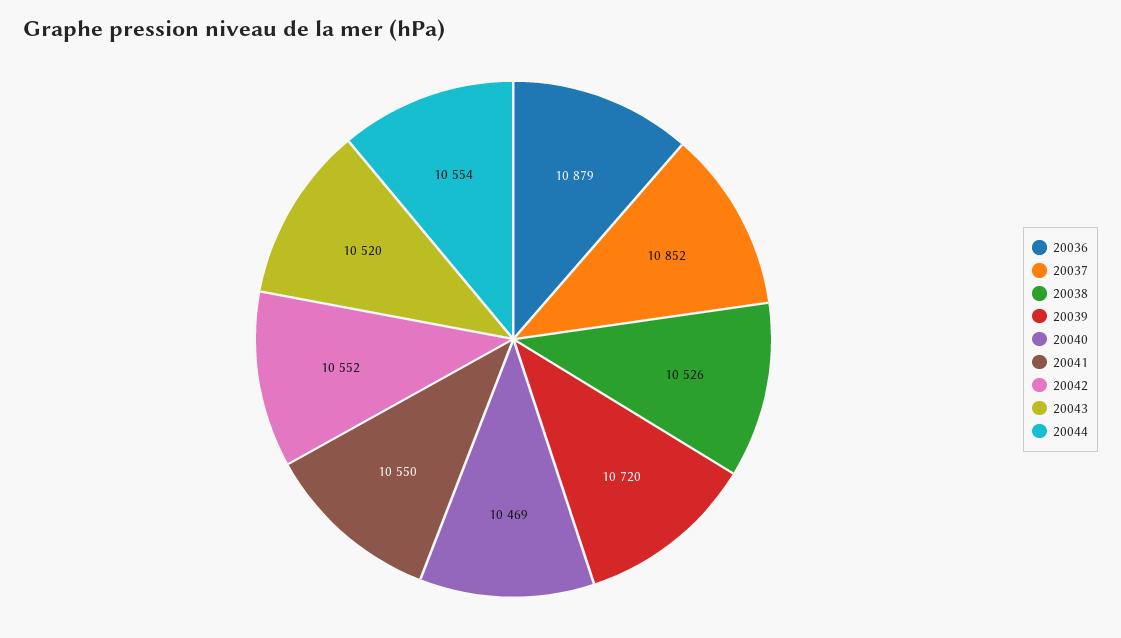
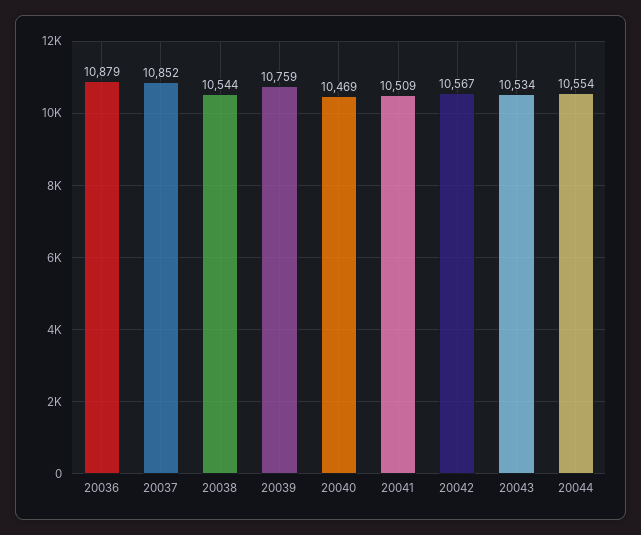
  {
    "20036": 10879,
    "20037": 10852,
-   "20038": 10526,
+   "20038": 10544,
-   "20039": 10720,
+   "20039": 10759,
    "20040": 10469,
-   "20041": 10550,
+   "20041": 10509,
-   "20042": 10552,
+   "20042": 10567,
-   "20043": 10520,
+   "20043": 10534,
    "20044": 10554
  }

